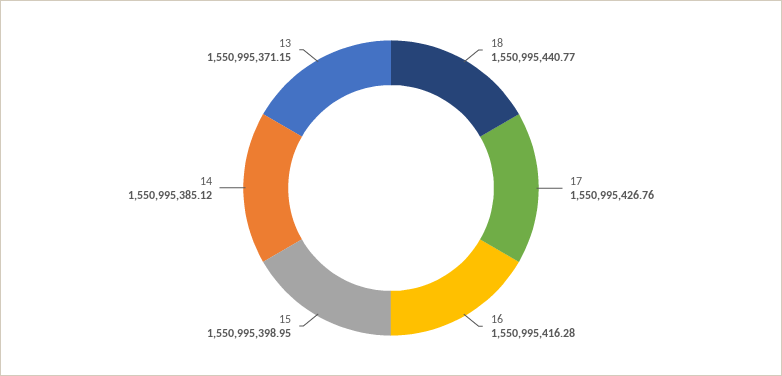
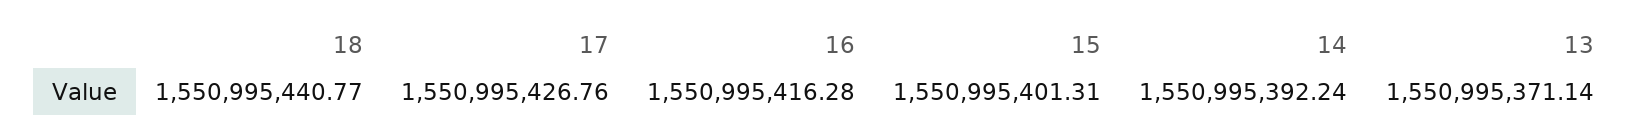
  {
    "18": 1550995440.77,
    "17": 1550995426.76,
    "16": 1550995416.28,
-   "15": 1550995398.95,
+   "15": 1550995401.31,
-   "14": 1550995385.12,
+   "14": 1550995392.24,
-   "13": 1550995371.15
+   "13": 1550995371.14
  }

